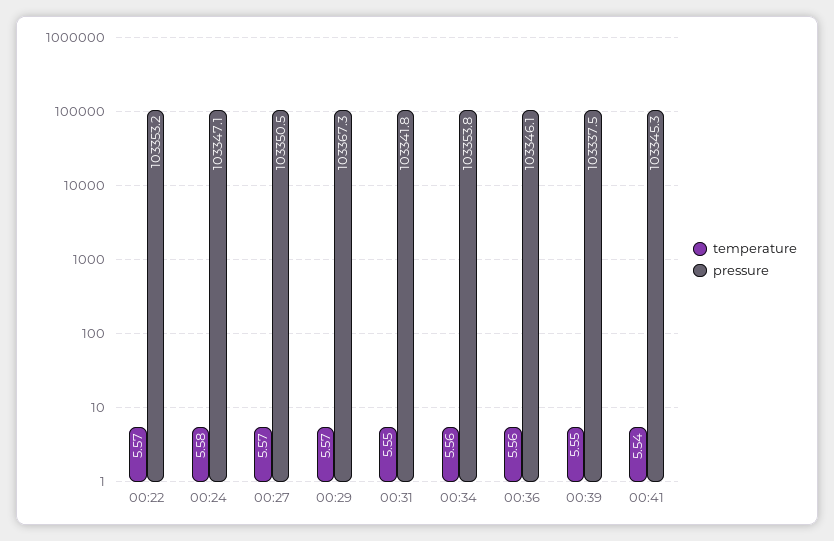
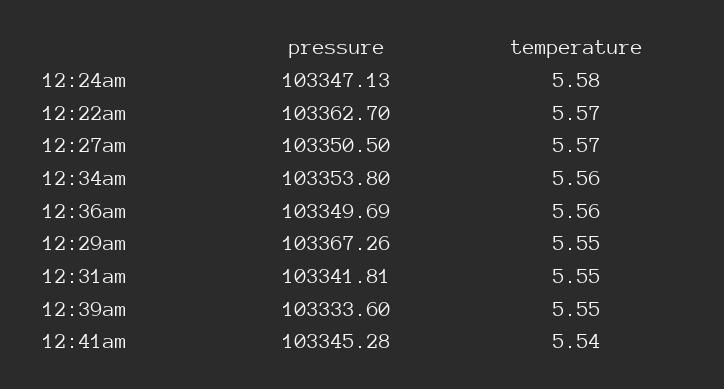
  {
    "temperature": {
      "00:22": 5.57,
      "00:24": 5.58,
      "00:27": 5.57,
-     "00:29": 5.57,
+     "00:29": 5.55,
      "00:31": 5.55,
      "00:34": 5.56,
      "00:36": 5.56,
      "00:39": 5.55,
      "00:41": 5.54
    },
    "pressure": {
-     "00:22": 103353.2,
+     "00:22": 103362.7,
      "00:24": 103347.13,
      "00:27": 103350.5,
      "00:29": 103367.26,
      "00:31": 103341.81,
      "00:34": 103353.8,
-     "00:36": 103346.1,
+     "00:36": 103349.69,
-     "00:39": 103337.5,
+     "00:39": 103333.6,
      "00:41": 103345.28
    }
  }

